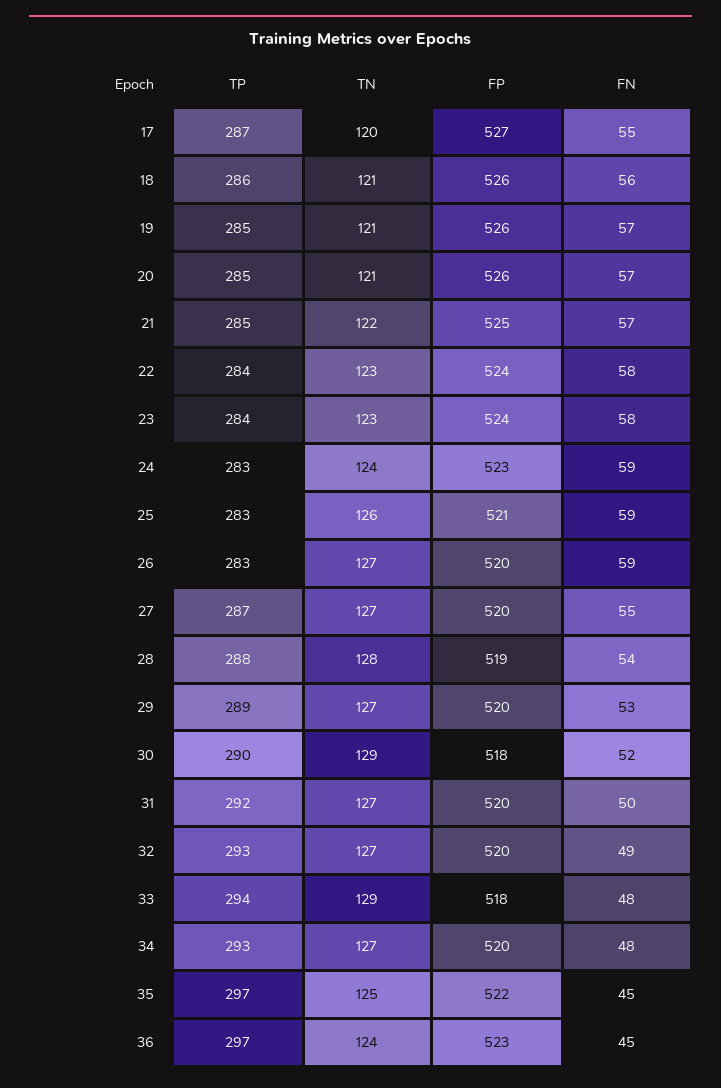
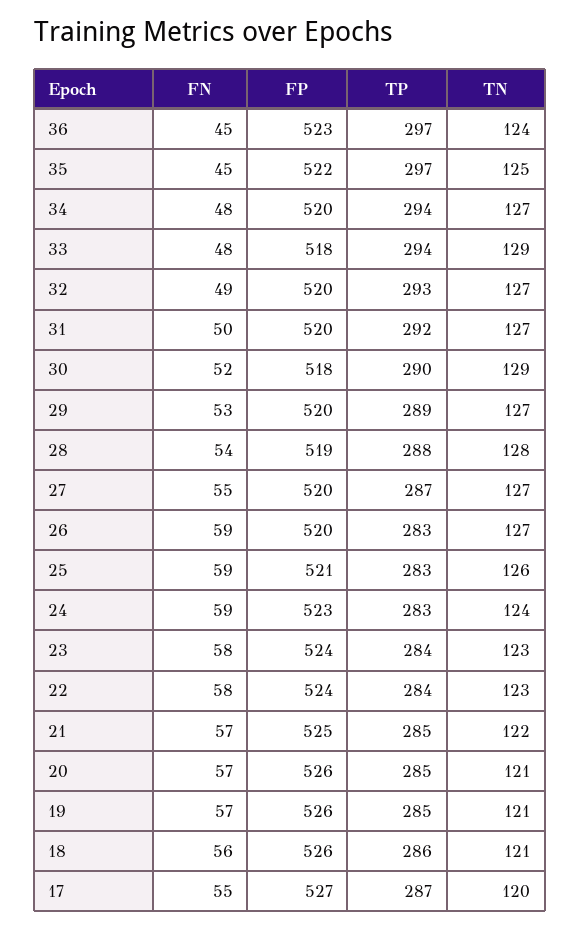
  {
    "TP": {
      "17": 287,
      "18": 286,
      "19": 285,
      "20": 285,
      "21": 285,
      "22": 284,
      "23": 284,
      "24": 283,
      "25": 283,
      "26": 283,
      "27": 287,
      "28": 288,
      "29": 289,
      "30": 290,
      "31": 292,
      "32": 293,
      "33": 294,
-     "34": 293,
+     "34": 294,
      "35": 297,
      "36": 297
    },
    "TN": {
      "17": 120,
      "18": 121,
      "19": 121,
      "20": 121,
      "21": 122,
      "22": 123,
      "23": 123,
      "24": 124,
      "25": 126,
      "26": 127,
      "27": 127,
      "28": 128,
      "29": 127,
      "30": 129,
      "31": 127,
      "32": 127,
      "33": 129,
      "34": 127,
      "35": 125,
      "36": 124
    },
    "FP": {
      "17": 527,
      "18": 526,
      "19": 526,
      "20": 526,
      "21": 525,
      "22": 524,
      "23": 524,
      "24": 523,
      "25": 521,
      "26": 520,
      "27": 520,
      "28": 519,
      "29": 520,
      "30": 518,
      "31": 520,
      "32": 520,
      "33": 518,
      "34": 520,
      "35": 522,
      "36": 523
    },
    "FN": {
      "17": 55,
      "18": 56,
      "19": 57,
      "20": 57,
      "21": 57,
      "22": 58,
      "23": 58,
      "24": 59,
      "25": 59,
      "26": 59,
      "27": 55,
      "28": 54,
      "29": 53,
      "30": 52,
      "31": 50,
      "32": 49,
      "33": 48,
      "34": 48,
      "35": 45,
      "36": 45
    }
  }

